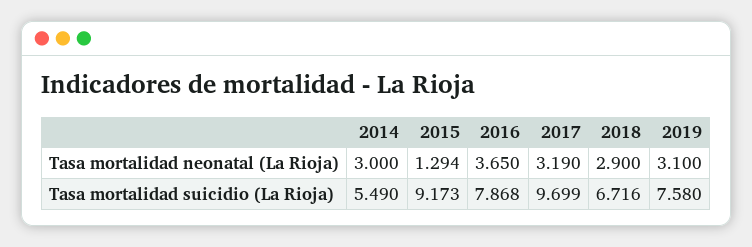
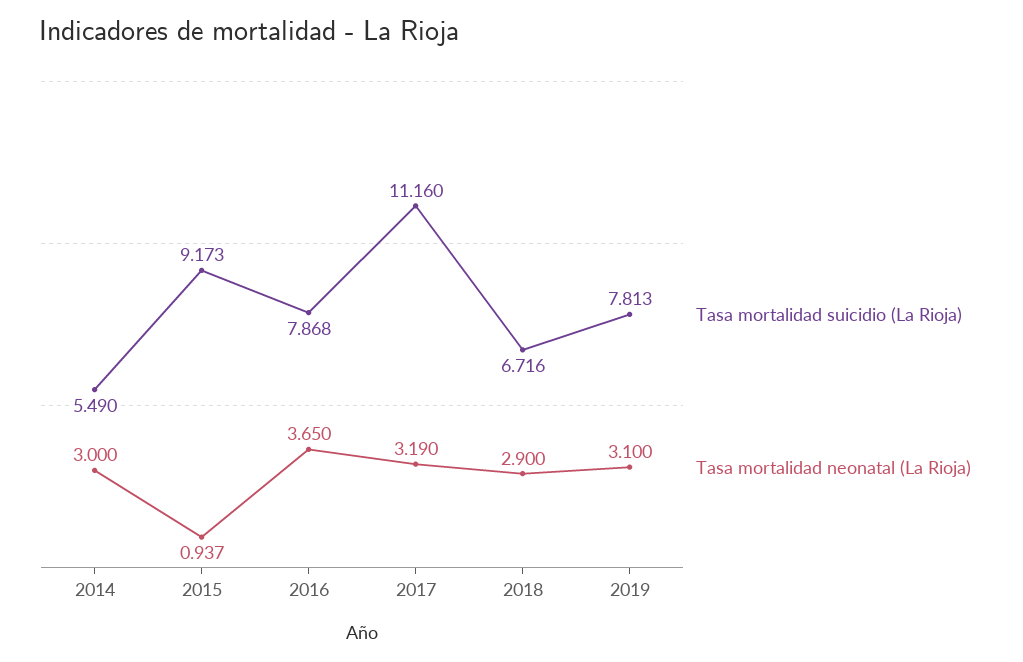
  {
    "Tasa mortalidad neonatal (La Rioja)": {
      "2014": 3,
-     "2015": 1.294,
+     "2015": 0.937,
      "2016": 3.65,
      "2017": 3.19,
      "2018": 2.9,
      "2019": 3.1
    },
    "Tasa mortalidad suicidio (La Rioja)": {
      "2014": 5.49,
      "2015": 9.173,
      "2016": 7.868,
-     "2017": 9.699,
+     "2017": 11.16,
      "2018": 6.716,
-     "2019": 7.58
+     "2019": 7.813
    }
  }

